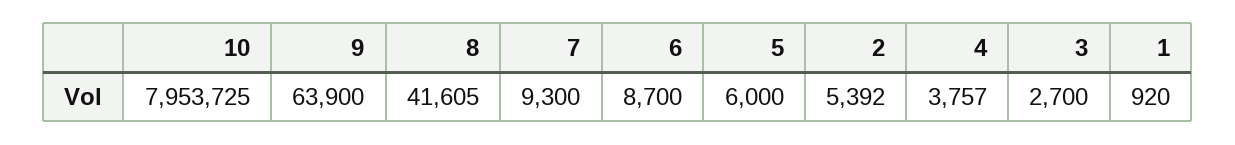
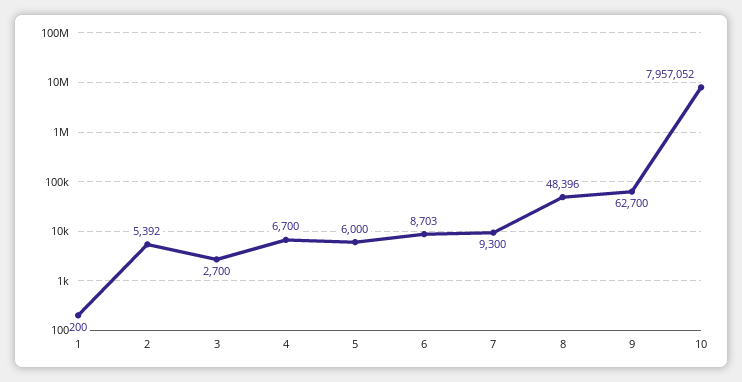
  {
-   "10": 7953725,
+   "10": 7957052,
-   "9": 63900,
+   "9": 62700,
-   "8": 41605,
+   "8": 48396,
    "7": 9300,
-   "6": 8700,
+   "6": 8703,
    "5": 6000,
    "2": 5392,
-   "4": 3757,
+   "4": 6700,
    "3": 2700,
-   "1": 920
+   "1": 200
  }

